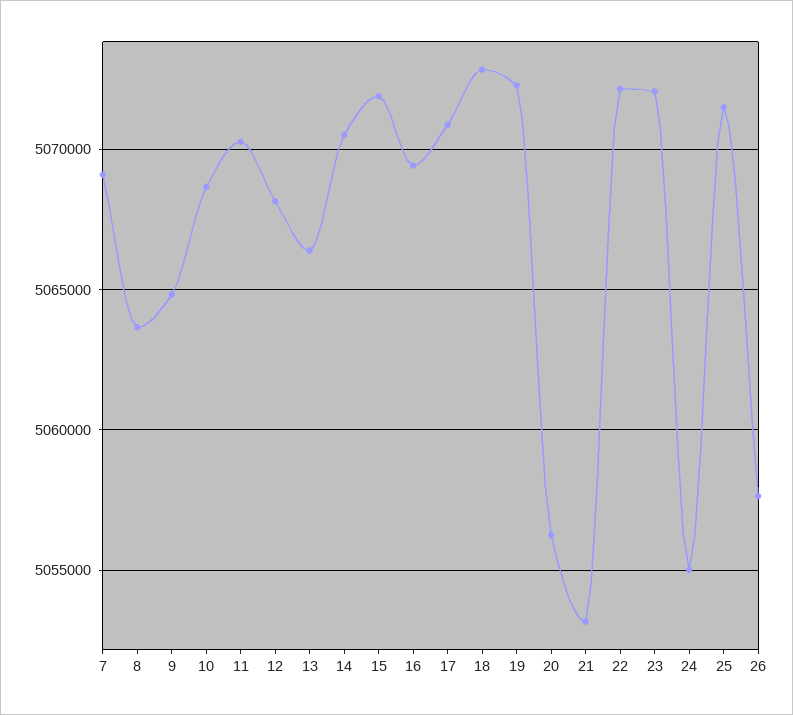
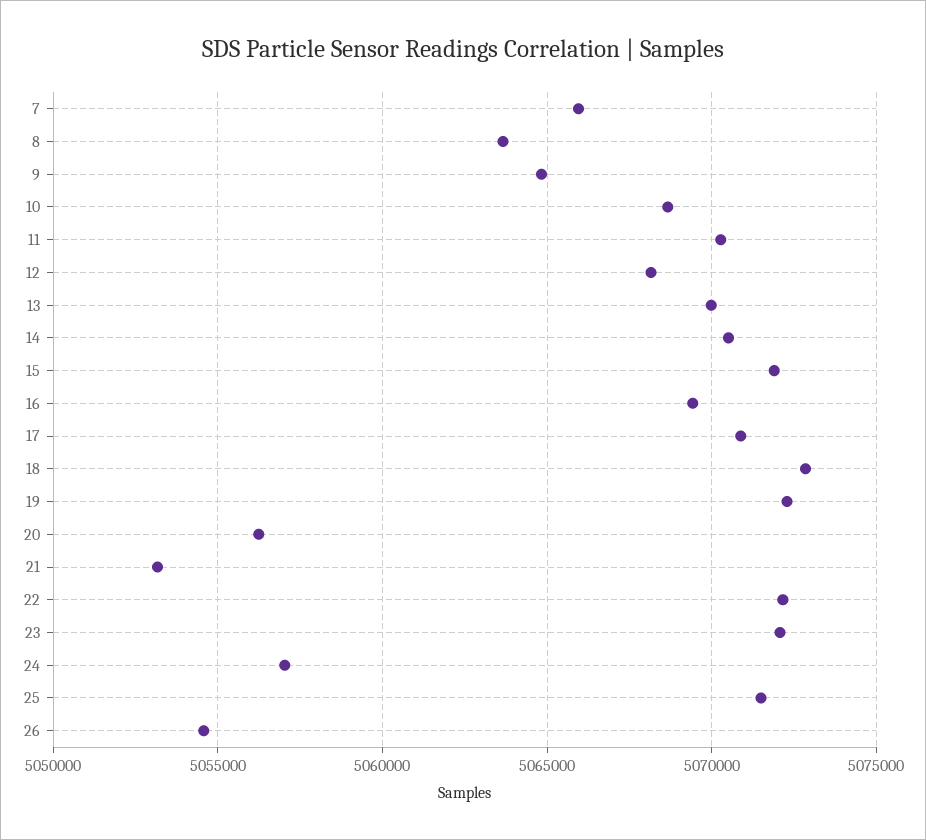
  {
-   "7": 5069000,
+   "7": 5066000,
    "8": 5063500,
    "9": 5065000,
    "10": 5068500,
    "11": 5070500,
    "12": 5068000,
-   "13": 5066500,
+   "13": 5070000,
    "14": 5070500,
    "15": 5072000,
    "16": 5069500,
    "17": 5071000,
    "18": 5073000,
    "19": 5072500,
    "20": 5056000,
    "21": 5053000,
    "22": 5072000,
    "23": 5072000,
-   "24": 5055000,
+   "24": 5057000,
    "25": 5071500,
-   "26": 5057500
+   "26": 5054500
  }

